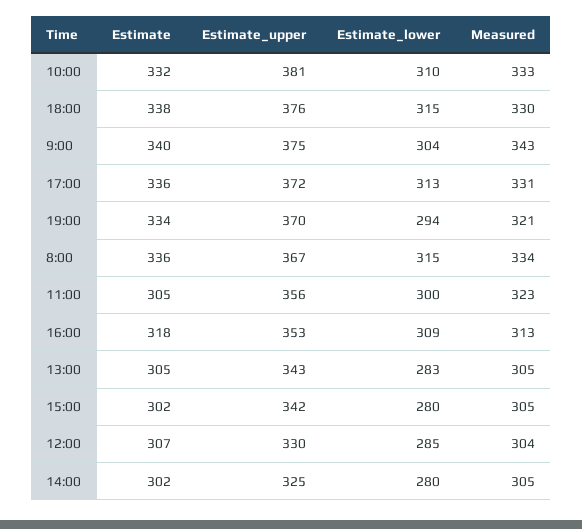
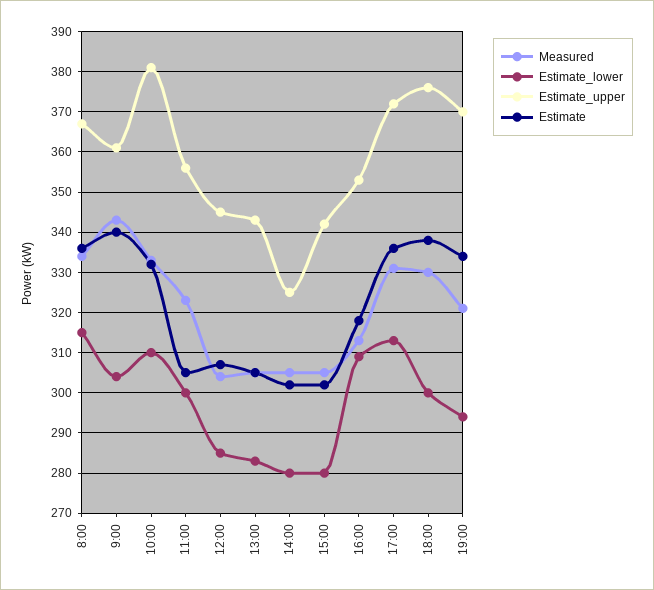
  {
    "Estimate": {
      "10:00": 332,
      "18:00": 338,
      "9:00": 340,
      "17:00": 336,
      "19:00": 334,
      "8:00": 336,
      "11:00": 305,
      "16:00": 318,
      "13:00": 305,
      "15:00": 302,
      "12:00": 307,
      "14:00": 302
    },
    "Estimate_upper": {
      "10:00": 381,
      "18:00": 376,
-     "9:00": 375,
+     "9:00": 360,
      "17:00": 372,
      "19:00": 370,
      "8:00": 367,
      "11:00": 356,
      "16:00": 353,
      "13:00": 343,
      "15:00": 342,
-     "12:00": 330,
+     "12:00": 345,
      "14:00": 325
    },
    "Estimate_lower": {
      "10:00": 310,
-     "18:00": 315,
+     "18:00": 300,
      "9:00": 304,
      "17:00": 313,
      "19:00": 294,
      "8:00": 315,
      "11:00": 300,
      "16:00": 309,
      "13:00": 283,
      "15:00": 280,
      "12:00": 285,
      "14:00": 280
    },
    "Measured": {
      "10:00": 333,
      "18:00": 330,
      "9:00": 343,
      "17:00": 331,
      "19:00": 321,
      "8:00": 334,
      "11:00": 323,
      "16:00": 313,
      "13:00": 305,
      "15:00": 305,
      "12:00": 304,
      "14:00": 305
    }
  }

